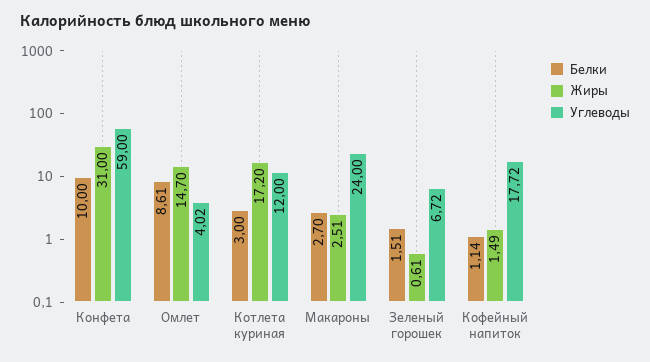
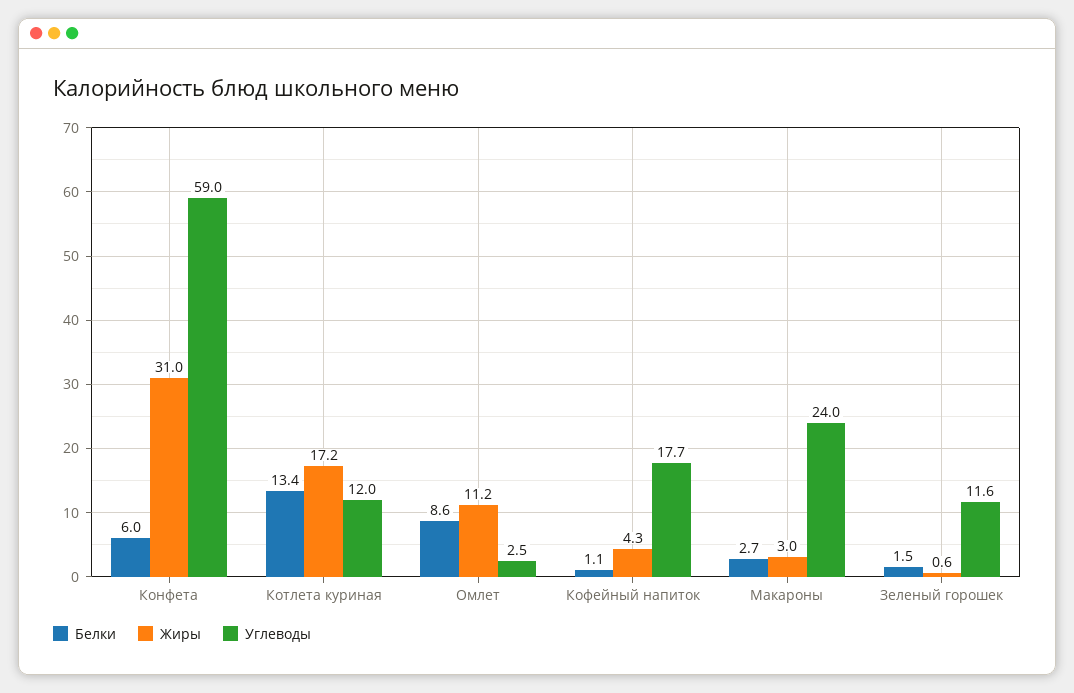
  {
    "Белки": {
-     "Конфета": 10,
+     "Конфета": 6,
      "Омлет": 8.61,
-     "Котлета куриная": 3,
+     "Котлета куриная": 13.4,
      "Макароны": 2.7,
      "Зеленый горошек": 1.51,
      "Кофейный напиток": 1.14
    },
    "Жиры": {
      "Конфета": 31,
-     "Омлет": 14.7,
+     "Омлет": 11.2,
      "Котлета куриная": 17.2,
-     "Макароны": 2.51,
+     "Макароны": 3,
      "Зеленый горошек": 0.61,
-     "Кофейный напиток": 1.49
+     "Кофейный напиток": 4.3
    },
    "Углеводы": {
      "Конфета": 59,
-     "Омлет": 4.02,
+     "Омлет": 2.5,
      "Котлета куриная": 12,
      "Макароны": 24,
-     "Зеленый горошек": 6.72,
+     "Зеленый горошек": 11.6,
      "Кофейный напиток": 17.72
    }
  }

